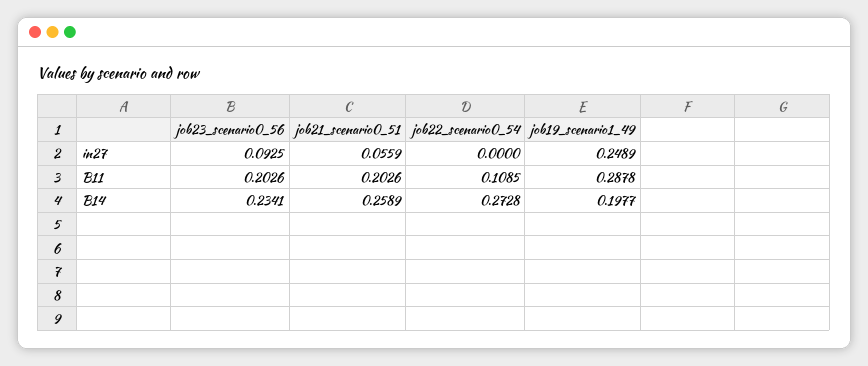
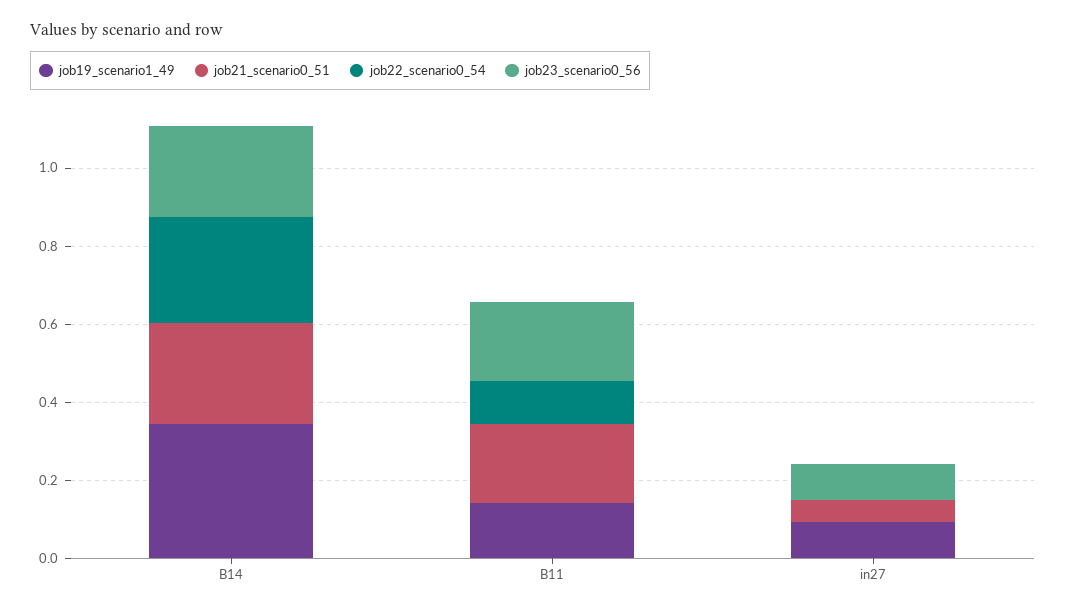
  {
    "job23_scenario0_56": {
      "in27": 0.0925,
      "B11": 0.2026,
      "B14": 0.2341
    },
    "job21_scenario0_51": {
      "in27": 0.0559,
      "B11": 0.2026,
      "B14": 0.2589
    },
    "job22_scenario0_54": {
      "in27": 0,
      "B11": 0.1085,
      "B14": 0.2728
    },
    "job19_scenario1_49": {
-     "in27": 0.2489,
+     "in27": 0.1,
-     "B11": 0.2878,
+     "B11": 0.15,
-     "B14": 0.1977
+     "B14": 0.35
    }
  }

